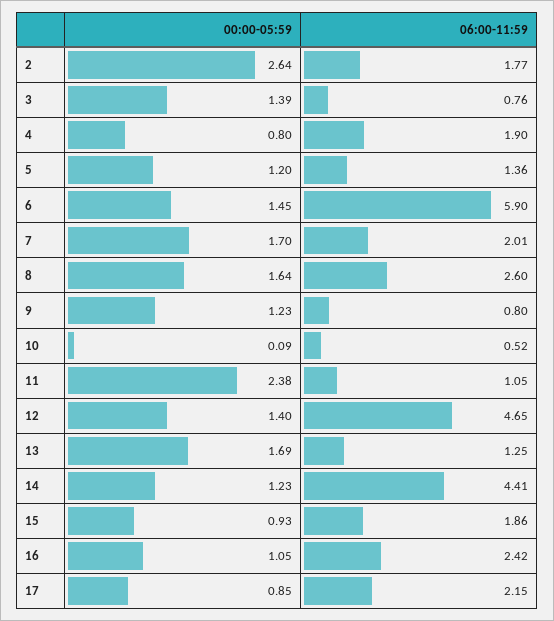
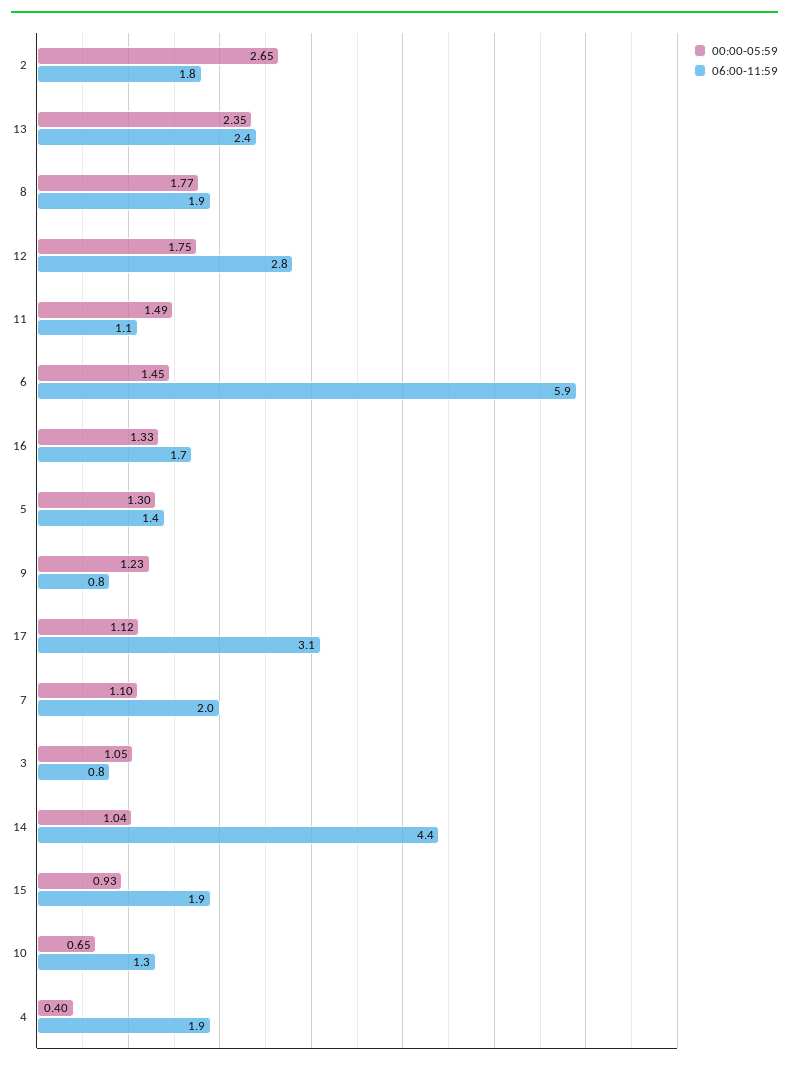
  {
    "00:00-05:59": {
-     "2": 2.64,
+     "2": 2.65,
-     "3": 1.39,
+     "3": 1.05,
-     "4": 0.8,
+     "4": 0.4,
-     "5": 1.2,
+     "5": 1.3,
      "6": 1.45,
-     "7": 1.7,
+     "7": 1.1,
-     "8": 1.64,
+     "8": 1.77,
      "9": 1.23,
-     "10": 0.09,
+     "10": 0.65,
-     "11": 2.38,
+     "11": 1.49,
-     "12": 1.4,
+     "12": 1.75,
-     "13": 1.69,
+     "13": 2.35,
-     "14": 1.23,
+     "14": 1.04,
      "15": 0.93,
-     "16": 1.05,
+     "16": 1.33,
-     "17": 0.85
+     "17": 1.12
    },
    "06:00-11:59": {
      "2": 1.77,
      "3": 0.76,
      "4": 1.9,
      "5": 1.36,
      "6": 5.9,
      "7": 2.01,
-     "8": 2.6,
+     "8": 1.9,
      "9": 0.8,
-     "10": 0.52,
+     "10": 1.3,
      "11": 1.05,
-     "12": 4.65,
+     "12": 2.8,
-     "13": 1.25,
+     "13": 2.4,
      "14": 4.41,
      "15": 1.86,
-     "16": 2.42,
+     "16": 1.7,
-     "17": 2.15
+     "17": 3.1
    }
  }

